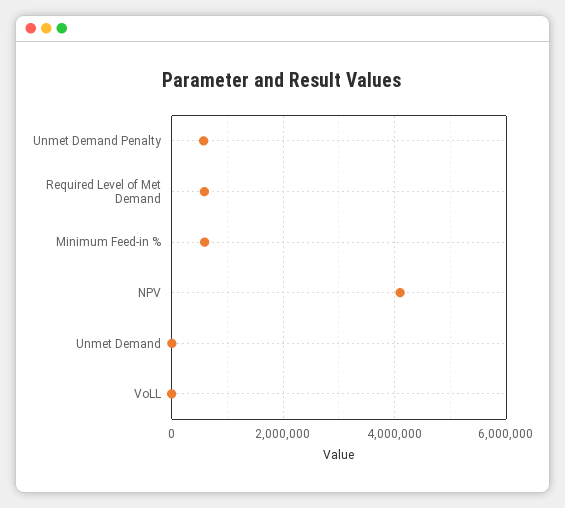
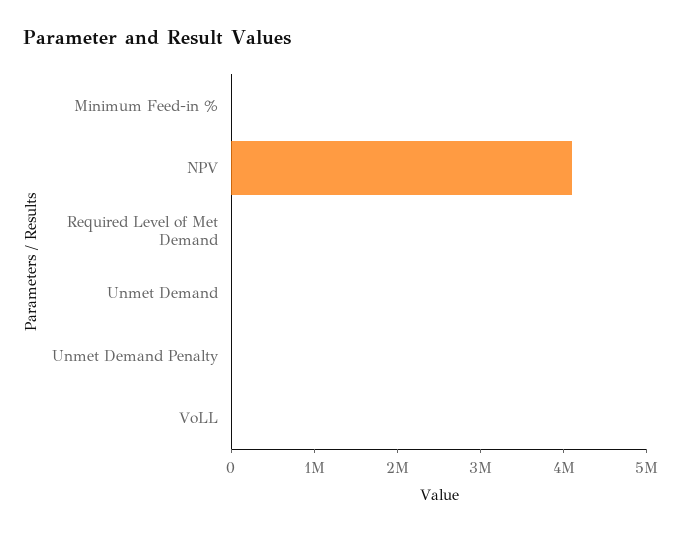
  {
-   "Unmet Demand Penalty": 600000,
+   "Unmet Demand Penalty": 0,
-   "Required Level of Met Demand": 600000,
+   "Required Level of Met Demand": 0,
-   "Minimum Feed-in %": 600000,
+   "Minimum Feed-in %": 0,
    "NPV": 4200000,
    "Unmet Demand": 0,
    "VoLL": 0
  }

